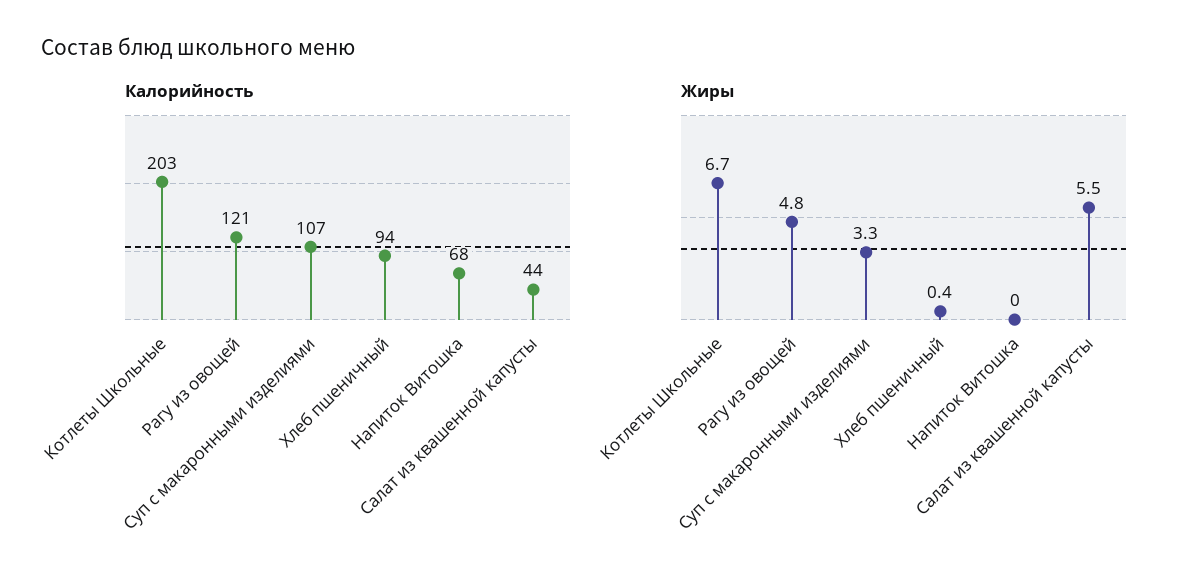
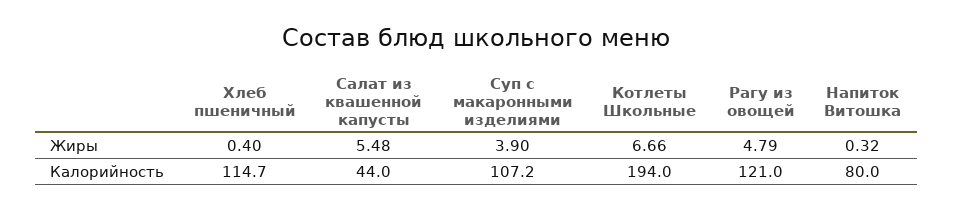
  {
    "Калорийность": {
-     "Котлеты Школьные": 203,
+     "Котлеты Школьные": 194,
      "Рагу из овощей": 121,
      "Суп с макаронными изделиями": 107.2,
-     "Хлеб пшеничный": 94,
+     "Хлеб пшеничный": 114.7,
-     "Напиток Витошка": 68,
+     "Напиток Витошка": 80,
      "Салат из квашенной капусты": 44
    },
    "Жиры": {
      "Котлеты Школьные": 6.66,
      "Рагу из овощей": 4.79,
-     "Суп с макаронными изделиями": 3.3,
+     "Суп с макаронными изделиями": 3.9,
      "Хлеб пшеничный": 0.4,
-     "Напиток Витошка": 0,
+     "Напиток Витошка": 0.32,
      "Салат из квашенной капусты": 5.48
    }
  }

